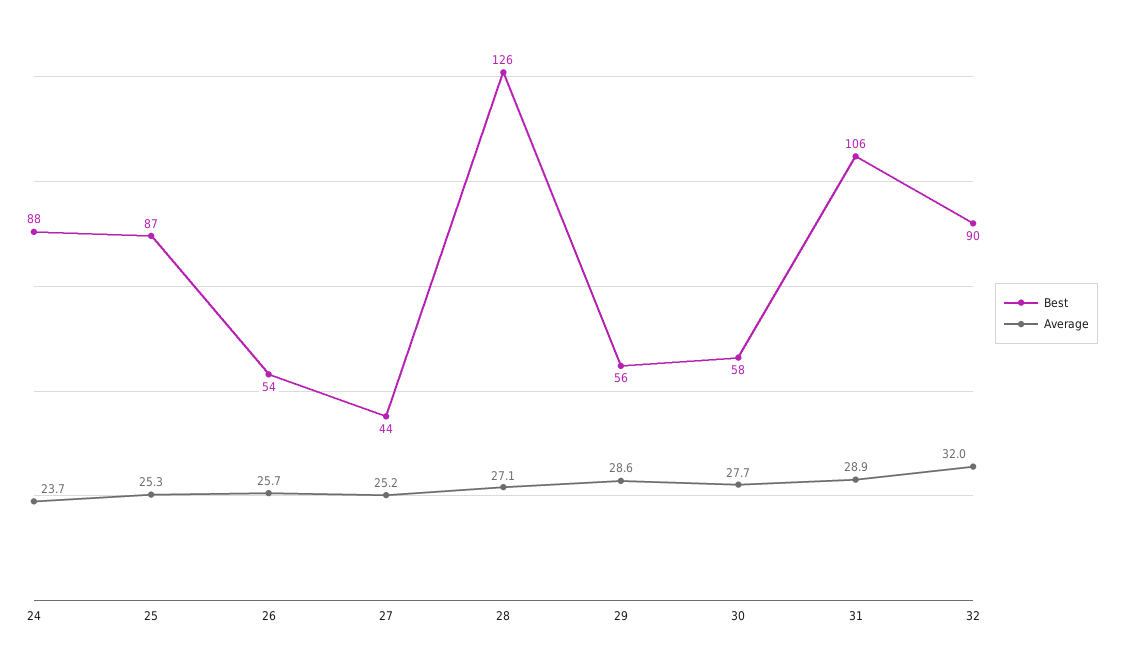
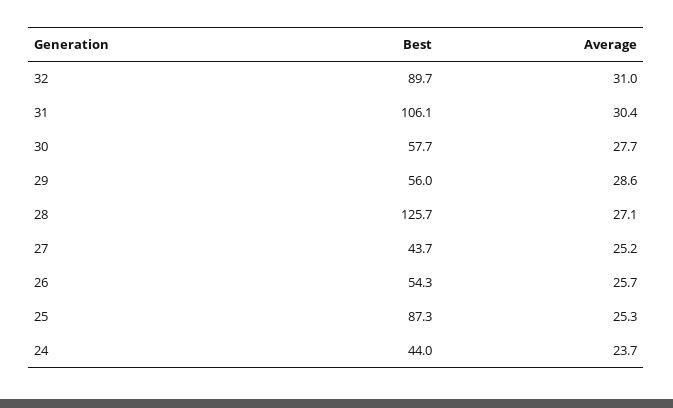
  {
    "Best": {
-     "24": 88,
+     "24": 44,
      "25": 87.3,
      "26": 54.3,
      "27": 43.7,
      "28": 125.7,
      "29": 56,
      "30": 57.7,
      "31": 106.1,
      "32": 89.7
    },
    "Average": {
      "24": 23.7,
      "25": 25.3,
      "26": 25.7,
      "27": 25.2,
      "28": 27.1,
      "29": 28.6,
      "30": 27.7,
-     "31": 28.9,
+     "31": 30.4,
-     "32": 32
+     "32": 31
    }
  }

